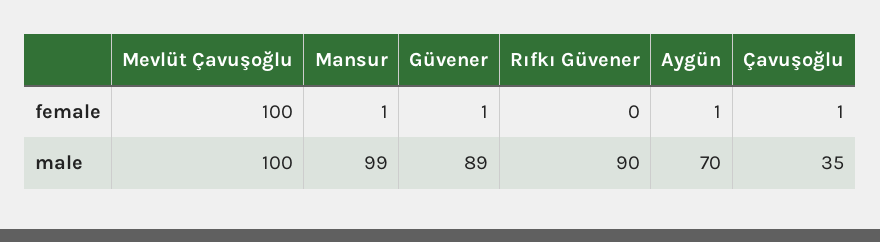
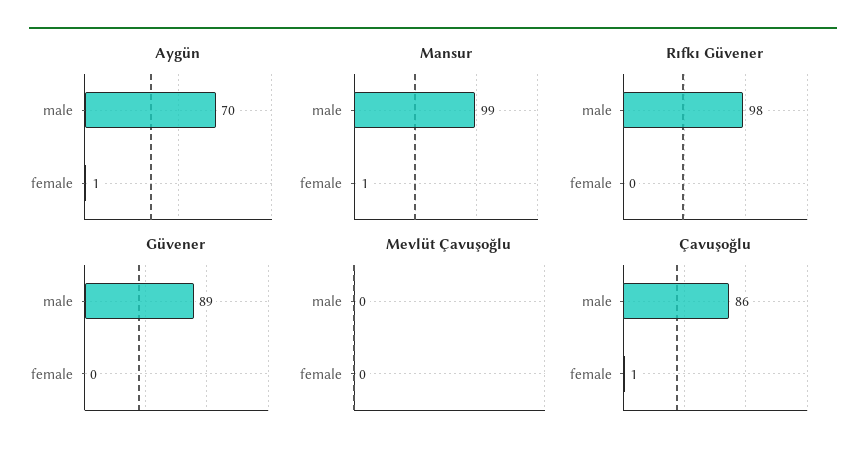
  {
    "Mevlüt Çavuşoğlu": {
-     "female": 100,
+     "female": 0,
-     "male": 100
+     "male": 0
    },
    "Mansur": {
      "female": 1,
      "male": 99
    },
    "Güvener": {
-     "female": 1,
+     "female": 0,
      "male": 89
    },
    "Rıfkı Güvener": {
      "female": 0,
-     "male": 90
+     "male": 98
    },
    "Aygün": {
      "female": 1,
      "male": 70
    },
    "Çavuşoğlu": {
      "female": 1,
-     "male": 35
+     "male": 86
    }
  }

